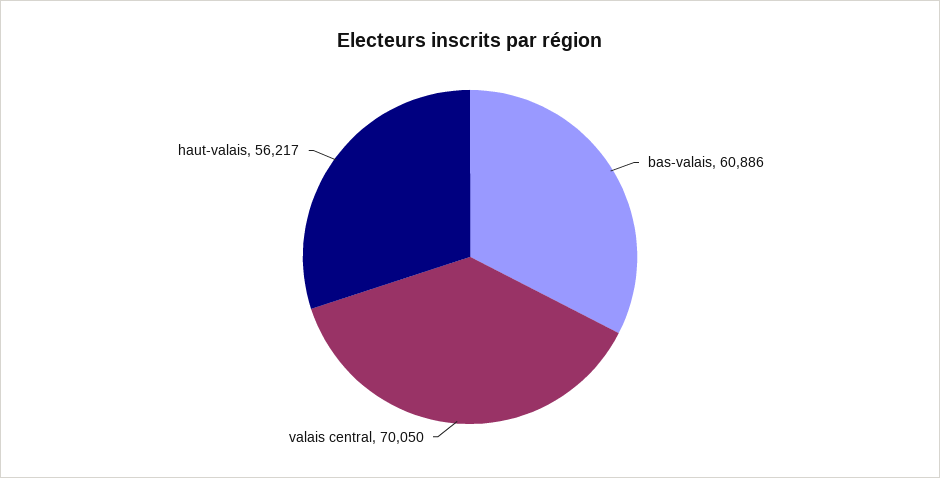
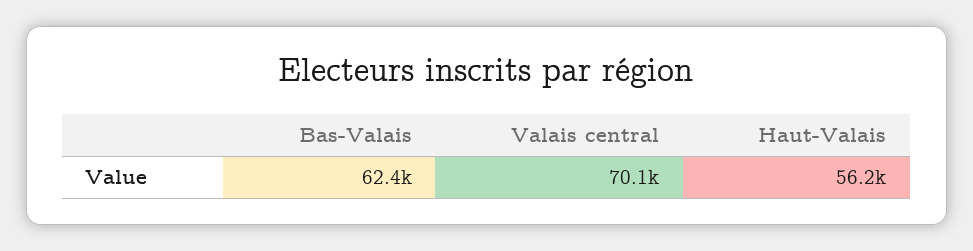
  {
-   "bas-valais": 60886,
+   "bas-valais": 62400,
    "valais central": 70050,
    "haut-valais": 56217
  }

